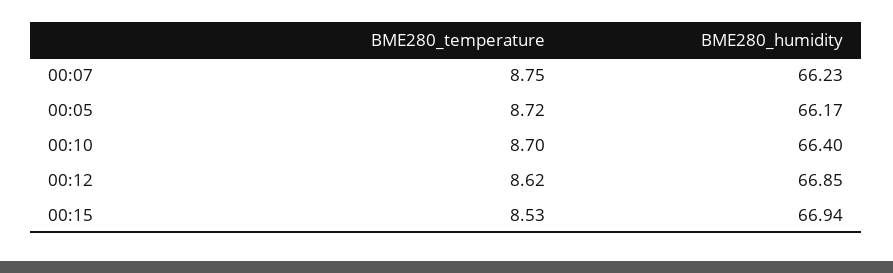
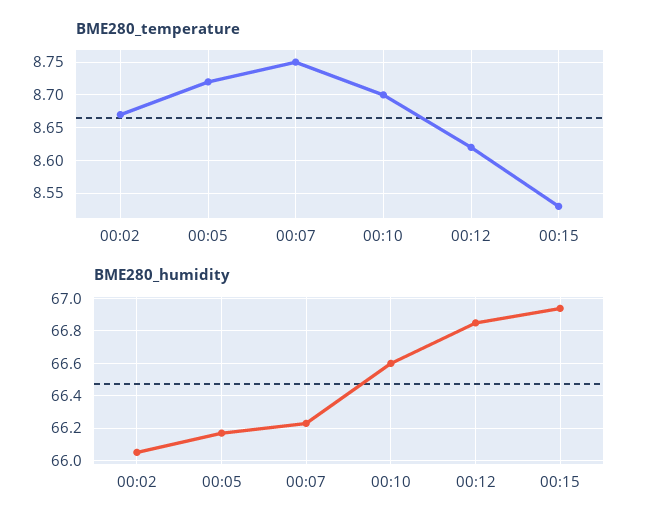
  {
    "BME280_temperature": {
      "00:07": 8.75,
      "00:05": 8.72,
      "00:10": 8.7,
      "00:12": 8.62,
-     "00:15": 8.53
+     "00:15": 8.53,
+     "00:02": 8.67
    },
    "BME280_humidity": {
      "00:07": 66.23,
      "00:05": 66.17,
-     "00:10": 66.4,
+     "00:10": 66.6,
      "00:12": 66.85,
-     "00:15": 66.94
+     "00:15": 66.94,
+     "00:02": 66.05
    }
  }

